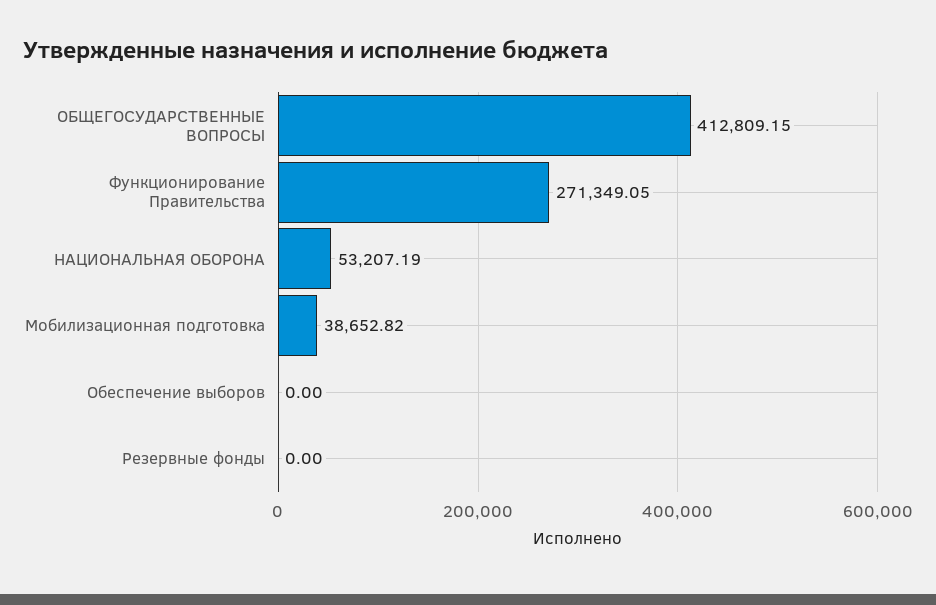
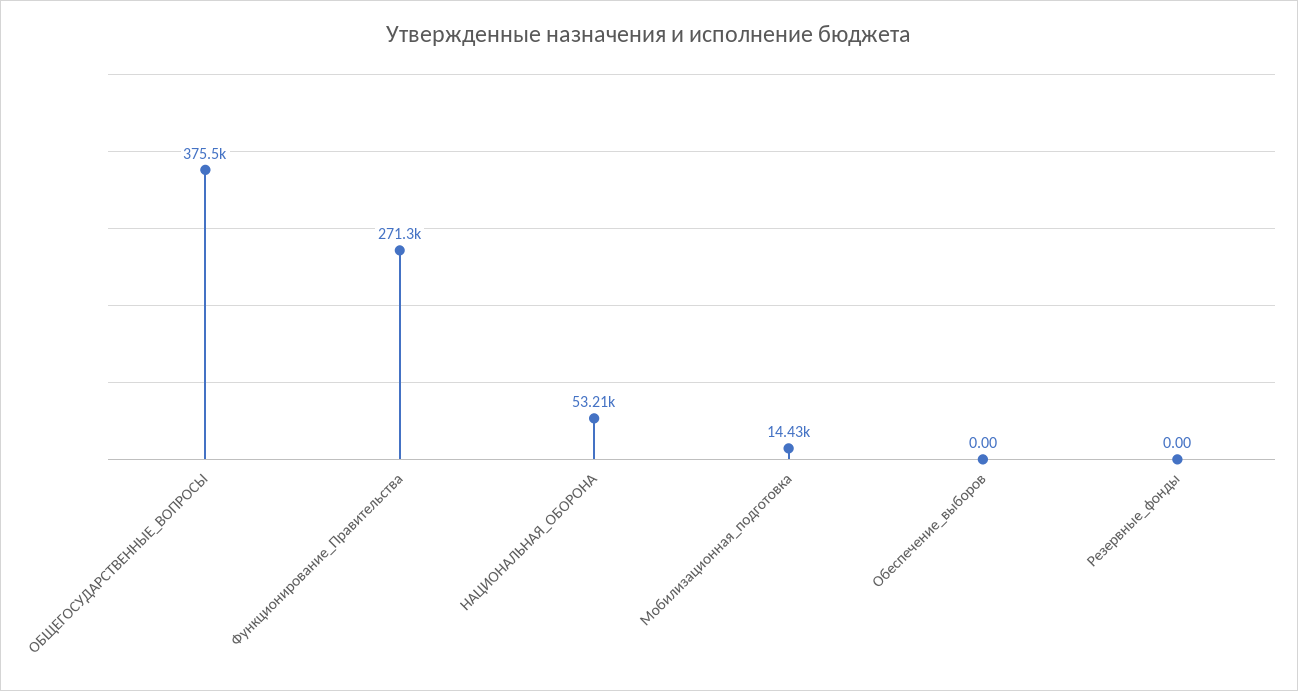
  {
-   "ОБЩЕГОСУДАРСТВЕННЫЕ ВОПРОСЫ": 412809.15,
+   "ОБЩЕГОСУДАРСТВЕННЫЕ ВОПРОСЫ": 375500,
    "Функционирование Правительства": 271349.05,
    "НАЦИОНАЛЬНАЯ ОБОРОНА": 53207.19,
-   "Мобилизационная подготовка": 38652.82,
+   "Мобилизационная подготовка": 14430,
    "Обеспечение выборов": 0,
    "Резервные фонды": 0
  }

